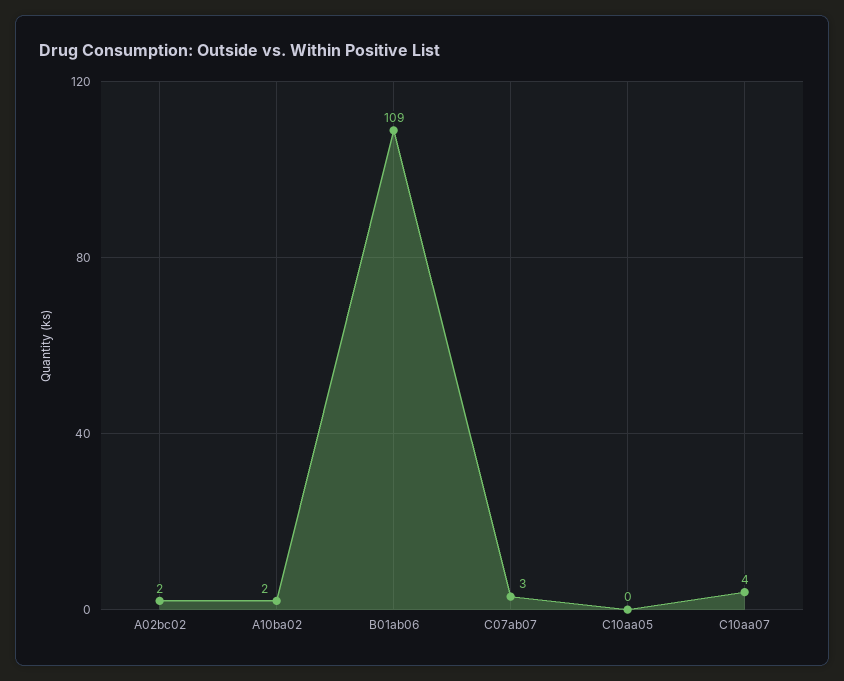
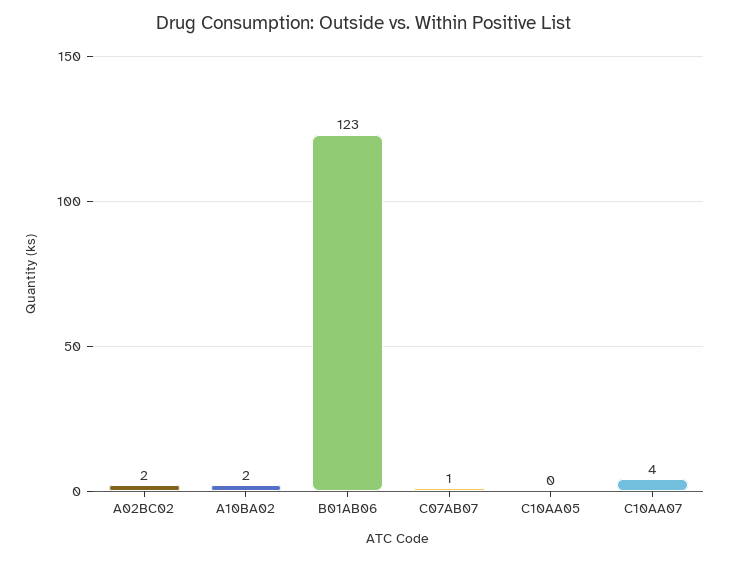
  {
    "A02bc02": 2,
    "A10ba02": 2,
-   "B01ab06": 109,
+   "B01ab06": 123,
-   "C07ab07": 3,
+   "C07ab07": 1,
    "C10aa05": 0,
    "C10aa07": 4
  }

